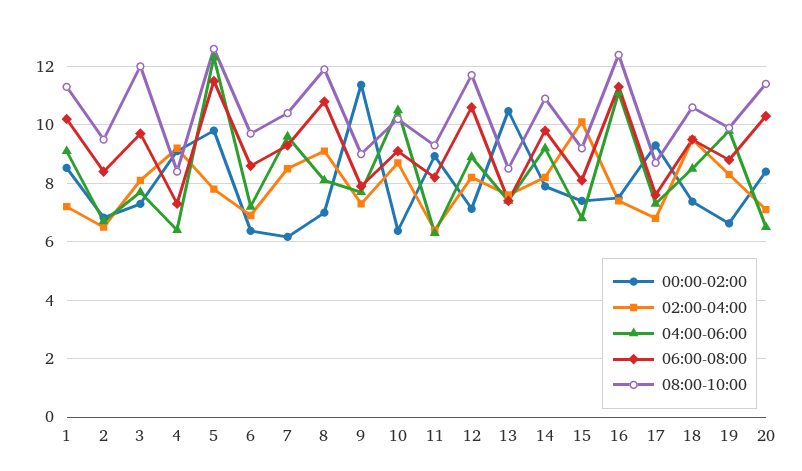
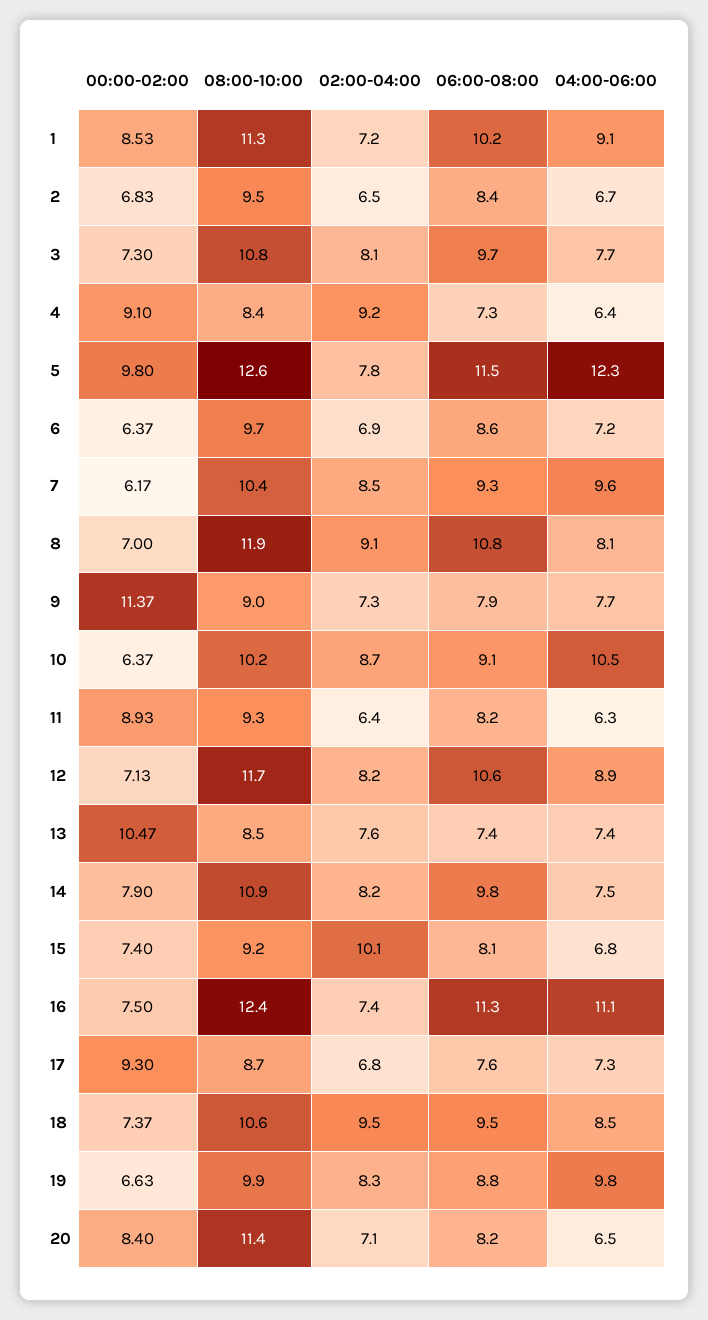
  {
    "00:00-02:00": {
      "1": 8.53,
      "2": 6.83,
      "3": 7.3,
      "4": 9.1,
      "5": 9.8,
      "6": 6.37,
      "7": 6.17,
      "8": 7,
      "9": 11.37,
      "10": 6.37,
      "11": 8.93,
      "12": 7.13,
      "13": 10.47,
      "14": 7.9,
      "15": 7.4,
      "16": 7.5,
      "17": 9.3,
      "18": 7.37,
      "19": 6.63,
      "20": 8.4
    },
    "02:00-04:00": {
      "1": 7.2,
      "2": 6.5,
      "3": 8.1,
      "4": 9.2,
      "5": 7.8,
      "6": 6.9,
      "7": 8.5,
      "8": 9.1,
      "9": 7.3,
      "10": 8.7,
      "11": 6.4,
      "12": 8.2,
      "13": 7.6,
      "14": 8.2,
      "15": 10.1,
      "16": 7.4,
      "17": 6.8,
      "18": 9.5,
      "19": 8.3,
      "20": 7.1
    },
    "04:00-06:00": {
      "1": 9.1,
      "2": 6.7,
      "3": 7.7,
      "4": 6.4,
      "5": 12.3,
      "6": 7.2,
      "7": 9.6,
      "8": 8.1,
      "9": 7.7,
      "10": 10.5,
      "11": 6.3,
      "12": 8.9,
      "13": 7.4,
-     "14": 9.25,
+     "14": 7.5,
      "15": 6.8,
      "16": 11.1,
      "17": 7.3,
      "18": 8.5,
      "19": 9.8,
      "20": 6.5
    },
    "06:00-08:00": {
      "1": 10.2,
      "2": 8.4,
      "3": 9.7,
      "4": 7.3,
      "5": 11.5,
      "6": 8.6,
      "7": 9.3,
      "8": 10.8,
      "9": 7.9,
      "10": 9.1,
      "11": 8.2,
      "12": 10.6,
      "13": 7.4,
      "14": 9.8,
      "15": 8.1,
      "16": 11.3,
      "17": 7.6,
      "18": 9.5,
      "19": 8.8,
-     "20": 10.25
+     "20": 8.2
    },
    "08:00-10:00": {
      "1": 11.3,
      "2": 9.5,
-     "3": 12,
+     "3": 10.8,
      "4": 8.4,
      "5": 12.6,
      "6": 9.7,
      "7": 10.4,
      "8": 11.9,
      "9": 9,
      "10": 10.2,
      "11": 9.3,
      "12": 11.7,
      "13": 8.5,
      "14": 10.9,
      "15": 9.2,
      "16": 12.4,
      "17": 8.7,
      "18": 10.6,
      "19": 9.9,
      "20": 11.4
    }
  }

